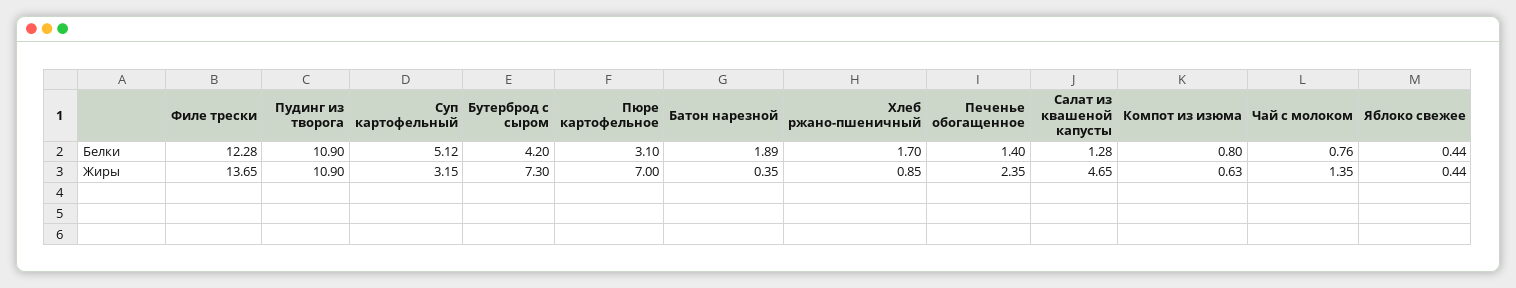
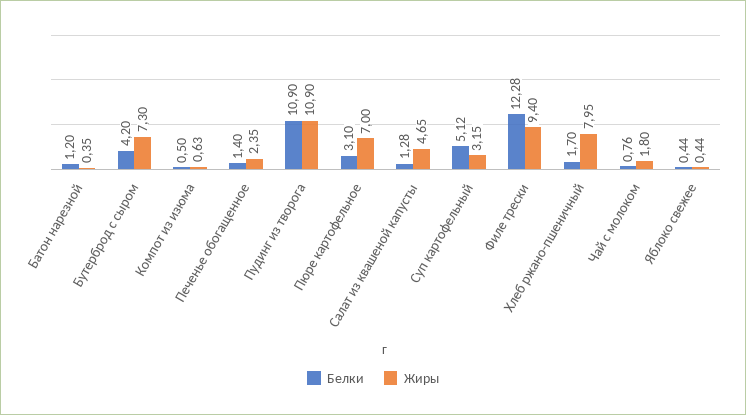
  {
    "Белки": {
      "Филе трески": 12.28,
      "Пудинг из творога": 10.9,
      "Суп картофельный": 5.12,
      "Бутерброд с сыром": 4.2,
      "Пюре картофельное": 3.1,
-     "Батон нарезной": 1.89,
+     "Батон нарезной": 1.2,
      "Хлеб ржано-пшеничный": 1.7,
      "Печенье обогащенное": 1.4,
      "Салат из квашеной капусты": 1.28,
-     "Компот из изюма": 0.8,
+     "Компот из изюма": 0.5,
      "Чай с молоком": 0.76,
      "Яблоко свежее": 0.44
    },
    "Жиры": {
-     "Филе трески": 13.65,
+     "Филе трески": 9.4,
      "Пудинг из творога": 10.9,
      "Суп картофельный": 3.15,
      "Бутерброд с сыром": 7.3,
      "Пюре картофельное": 7,
      "Батон нарезной": 0.35,
-     "Хлеб ржано-пшеничный": 0.85,
+     "Хлеб ржано-пшеничный": 7.95,
      "Печенье обогащенное": 2.35,
      "Салат из квашеной капусты": 4.65,
      "Компот из изюма": 0.63,
-     "Чай с молоком": 1.35,
+     "Чай с молоком": 1.8,
      "Яблоко свежее": 0.44
    }
  }

